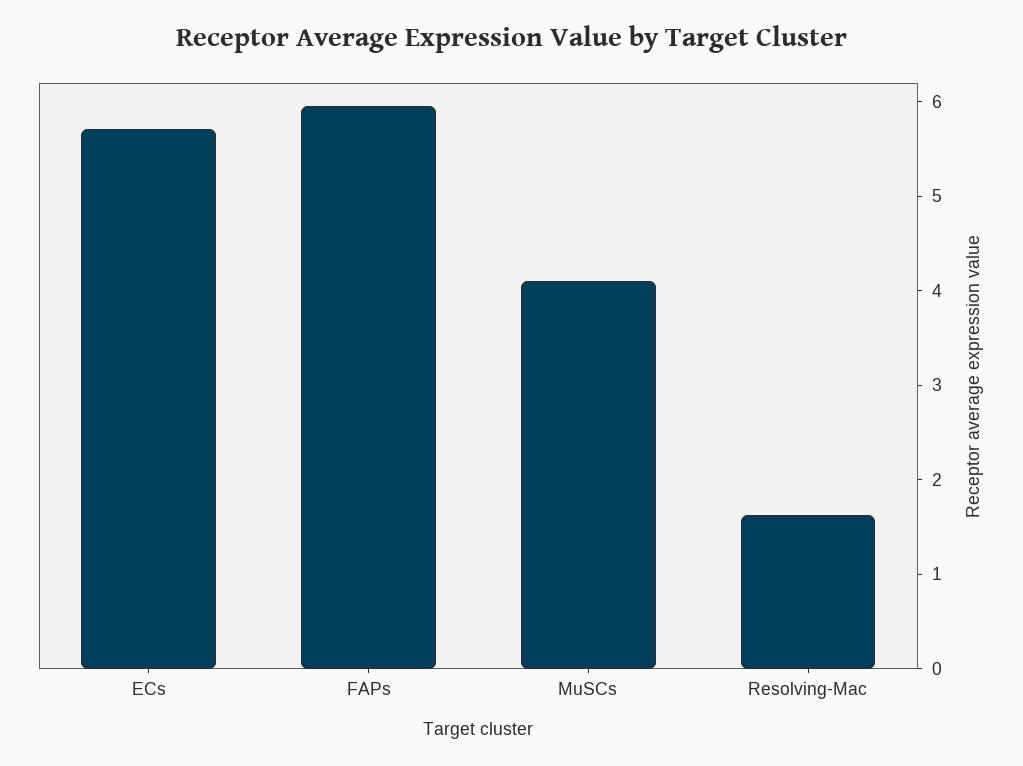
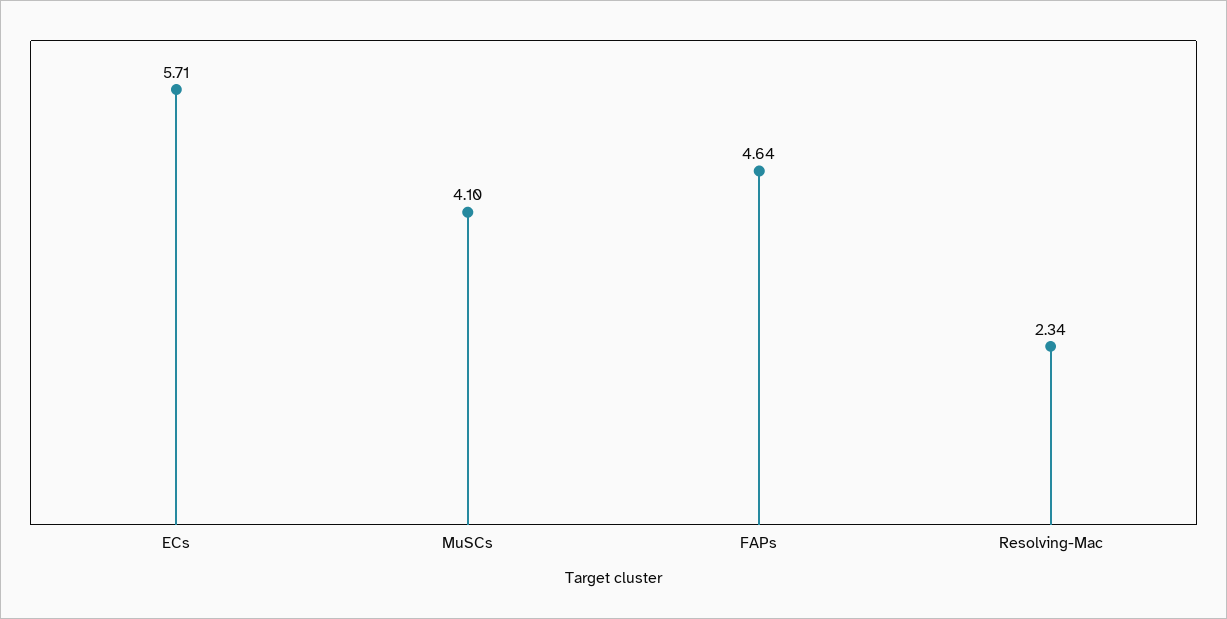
  {
    "ECs": 5.71,
-   "FAPs": 6,
+   "FAPs": 4.64,
    "MuSCs": 4.1,
-   "Resolving-Mac": 1.6
+   "Resolving-Mac": 2.34
  }

